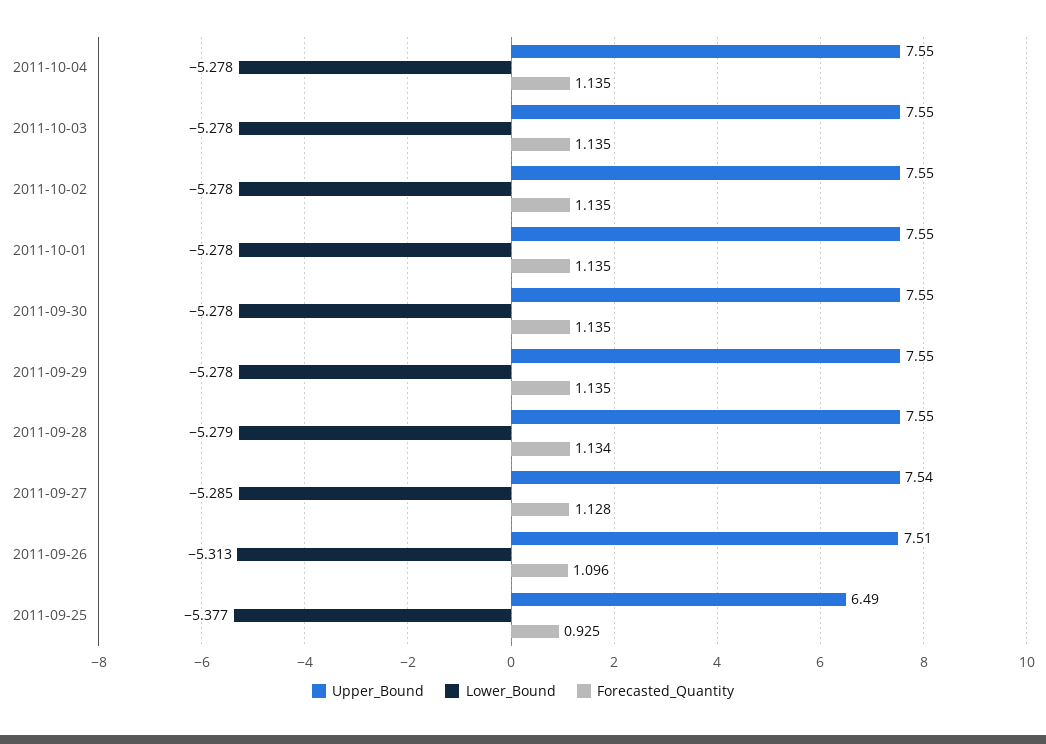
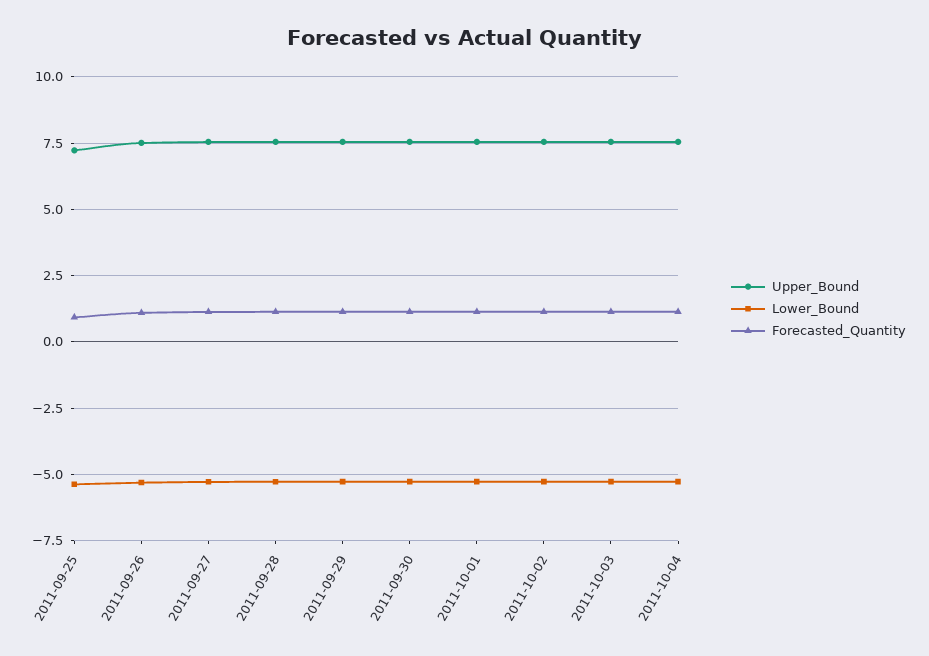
  {
    "Upper_Bound": {
      "2011-10-04": 7.55,
      "2011-10-03": 7.55,
      "2011-10-02": 7.55,
      "2011-10-01": 7.55,
      "2011-09-30": 7.55,
      "2011-09-29": 7.55,
      "2011-09-28": 7.55,
      "2011-09-27": 7.54,
      "2011-09-26": 7.51,
-     "2011-09-25": 6.49
+     "2011-09-25": 7.25
    },
    "Lower_Bound": {
      "2011-10-04": -5.278,
      "2011-10-03": -5.278,
      "2011-10-02": -5.278,
      "2011-10-01": -5.278,
      "2011-09-30": -5.278,
      "2011-09-29": -5.278,
      "2011-09-28": -5.279,
      "2011-09-27": -5.285,
      "2011-09-26": -5.313,
      "2011-09-25": -5.377
    },
    "Forecasted_Quantity": {
      "2011-10-04": 1.135,
      "2011-10-03": 1.135,
      "2011-10-02": 1.135,
      "2011-10-01": 1.135,
      "2011-09-30": 1.135,
      "2011-09-29": 1.135,
      "2011-09-28": 1.134,
      "2011-09-27": 1.128,
      "2011-09-26": 1.096,
      "2011-09-25": 0.925
    }
  }

